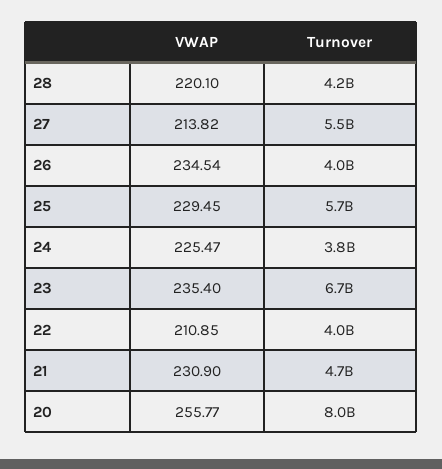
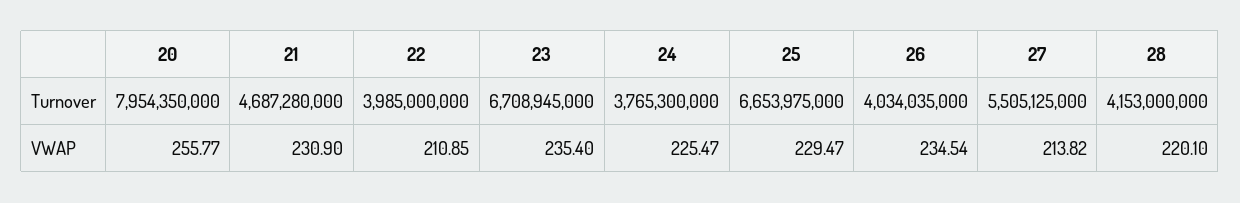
  {
    "VWAP": {
      "28": 220.1,
      "27": 213.82,
      "26": 234.54,
-     "25": 229.45,
+     "25": 229.47,
      "24": 225.47,
      "23": 235.4,
      "22": 210.85,
      "21": 230.9,
      "20": 255.77
    },
    "Turnover": {
      "28": 4153000000,
      "27": 5505125000,
      "26": 4034035000,
-     "25": 5700000000,
+     "25": 6653975000,
      "24": 3765300000,
      "23": 6708945000,
      "22": 3985000000,
      "21": 4687280000,
      "20": 7954350000
    }
  }

